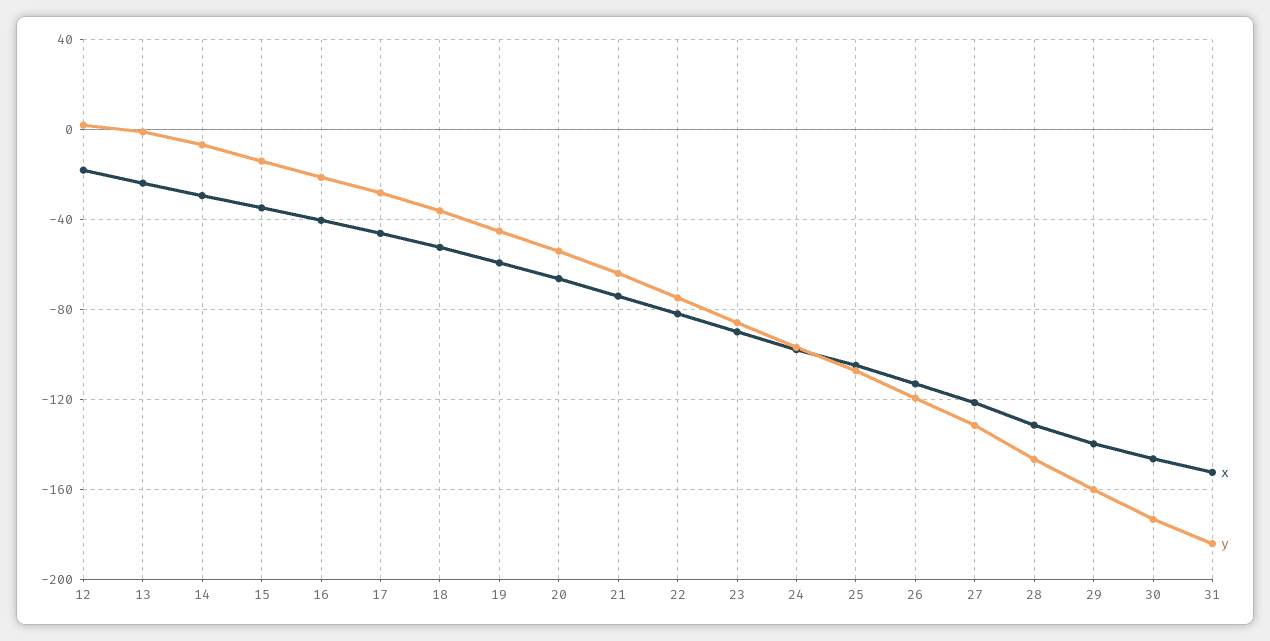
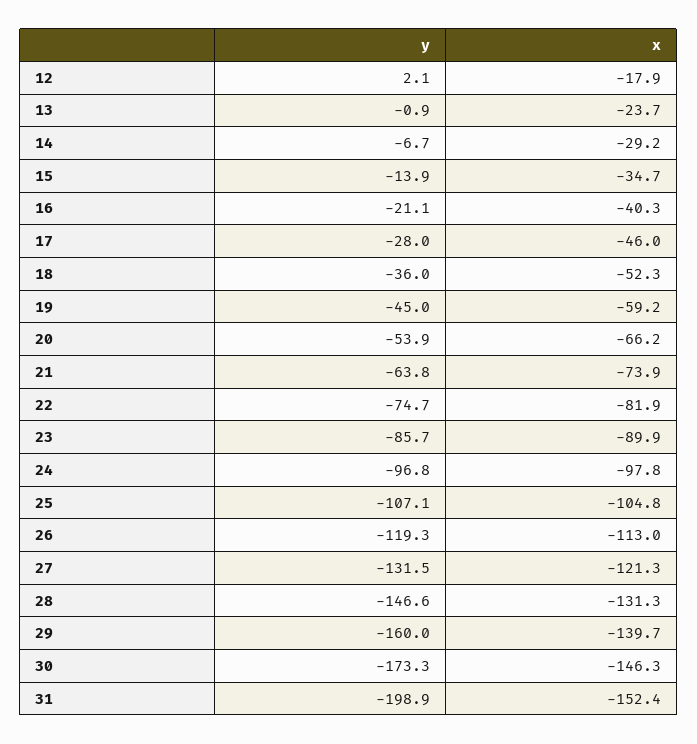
  {
    "x": {
      "12": -17.9,
      "13": -23.7,
      "14": -29.2,
      "15": -34.7,
      "16": -40.3,
      "17": -46,
      "18": -52.3,
      "19": -59.2,
      "20": -66.2,
      "21": -73.9,
      "22": -81.9,
      "23": -89.9,
      "24": -97.8,
      "25": -104.8,
      "26": -113,
      "27": -121.3,
      "28": -131.3,
      "29": -139.7,
      "30": -146.3,
      "31": -152.4
    },
    "y": {
      "12": 2.1,
      "13": -0.9,
      "14": -6.7,
      "15": -13.9,
      "16": -21.1,
      "17": -28,
      "18": -36,
      "19": -45,
      "20": -53.9,
      "21": -63.8,
      "22": -74.7,
      "23": -85.7,
      "24": -96.8,
      "25": -107.1,
      "26": -119.3,
      "27": -131.5,
      "28": -146.6,
      "29": -160,
      "30": -173.3,
-     "31": -185
+     "31": -198.9
    }
  }

